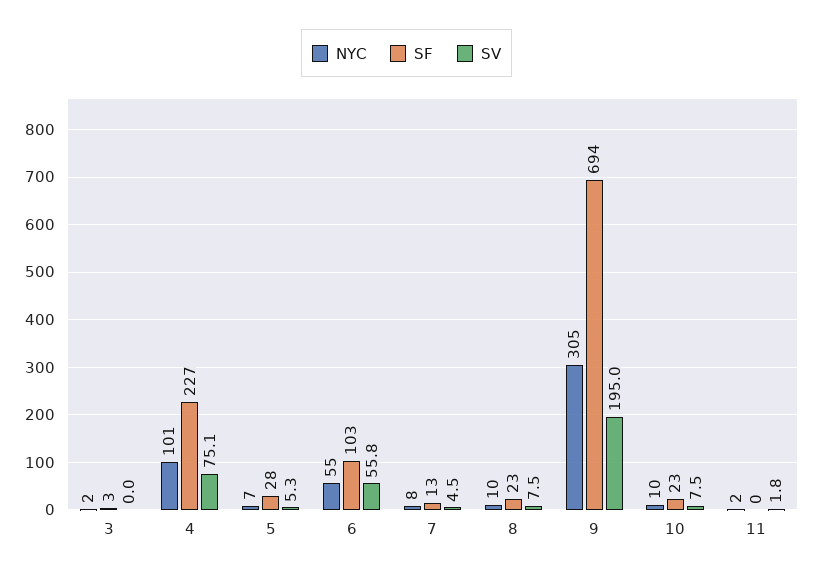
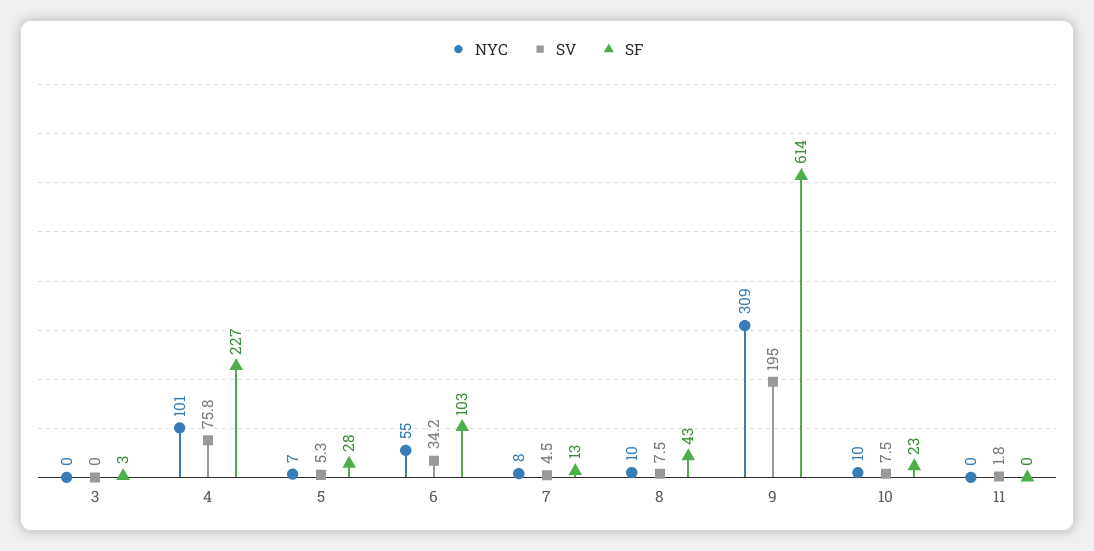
  {
    "NYC": {
-     "3": 2,
+     "3": 0,
      "4": 101,
      "5": 7,
      "6": 55,
      "7": 8,
      "8": 10,
-     "9": 305,
+     "9": 309,
      "10": 10,
-     "11": 2
+     "11": 0
    },
    "SF": {
      "3": 3,
      "4": 227,
      "5": 28,
      "6": 103,
      "7": 13,
-     "8": 23,
+     "8": 43,
-     "9": 694,
+     "9": 614,
      "10": 23,
      "11": 0
    },
    "SV": {
      "3": 0,
-     "4": 75.1,
+     "4": 75.8,
      "5": 5.3,
-     "6": 55.8,
+     "6": 34.2,
      "7": 4.5,
      "8": 7.5,
      "9": 195,
      "10": 7.5,
      "11": 1.8
    }
  }

